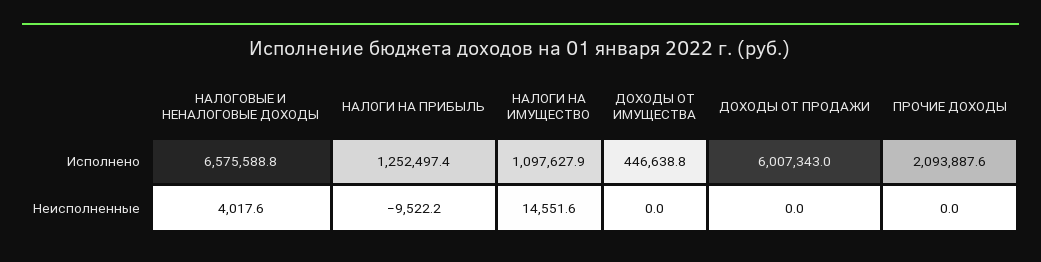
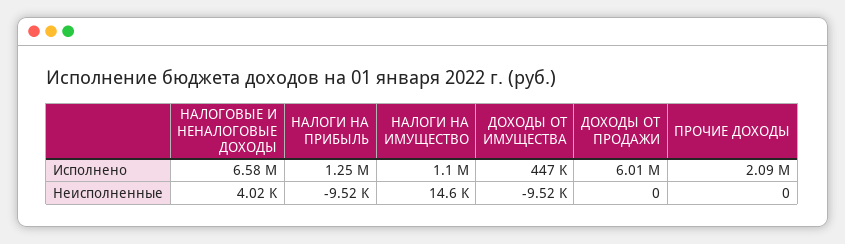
  {
    "НАЛОГОВЫЕ И НЕНАЛОГОВЫЕ ДОХОДЫ": {
      "Исполнено": 6575588.8,
      "Неисполненные": 4017.6
    },
    "НАЛОГИ НА ПРИБЫЛЬ": {
      "Исполнено": 1252497.4,
      "Неисполненные": -9522.2
    },
    "НАЛОГИ НА ИМУЩЕСТВО": {
      "Исполнено": 1097627.9,
      "Неисполненные": 14551.6
    },
    "ДОХОДЫ ОТ ИМУЩЕСТВА": {
      "Исполнено": 446638.8,
-     "Неисполненные": 0
+     "Неисполненные": -9520
    },
    "ДОХОДЫ ОТ ПРОДАЖИ": {
      "Исполнено": 6007343,
      "Неисполненные": 0
    },
    "ПРОЧИЕ ДОХОДЫ": {
      "Исполнено": 2093887.6,
      "Неисполненные": 0
    }
  }

